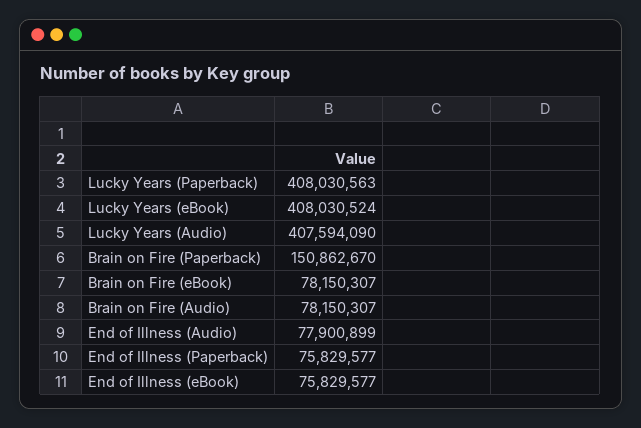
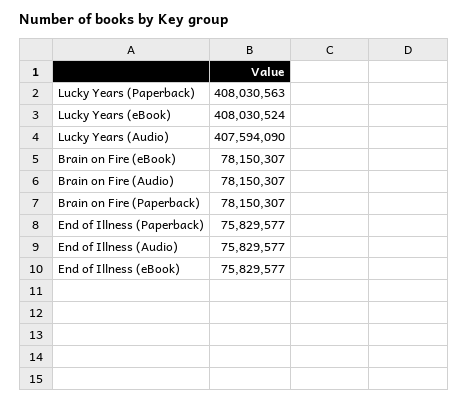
  {
    "Lucky Years (Paperback)": 408030563,
    "Lucky Years (eBook)": 408030524,
    "Lucky Years (Audio)": 407594090,
-   "Brain on Fire (Paperback)": 150862670,
+   "Brain on Fire (Paperback)": 78150307,
    "Brain on Fire (eBook)": 78150307,
    "Brain on Fire (Audio)": 78150307,
-   "End of Illness (Audio)": 77900899,
+   "End of Illness (Audio)": 75829577,
    "End of Illness (Paperback)": 75829577,
    "End of Illness (eBook)": 75829577
  }

